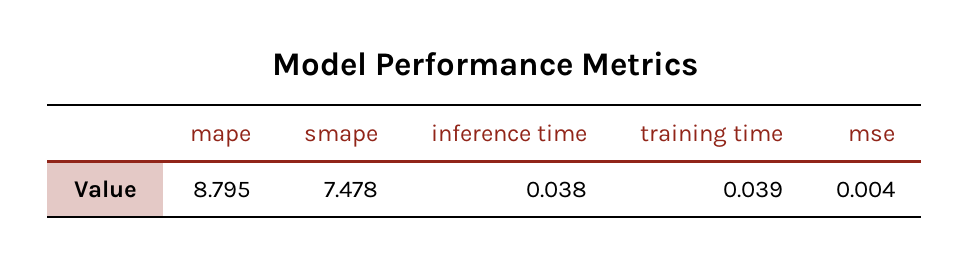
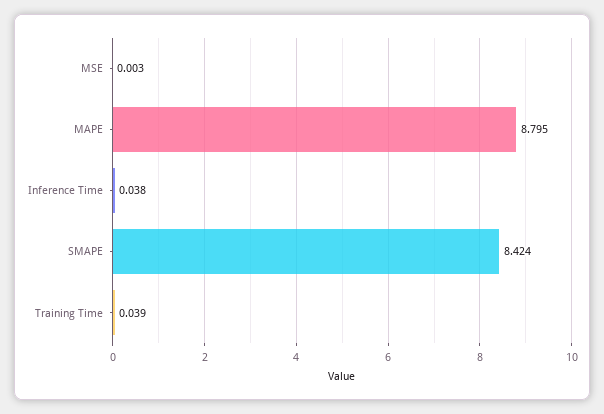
  {
    "mape": 8.795,
-   "smape": 7.478,
+   "smape": 8.424,
    "inference time": 0.038,
    "training time": 0.039,
-   "mse": 0.004
+   "mse": 0.003
  }

